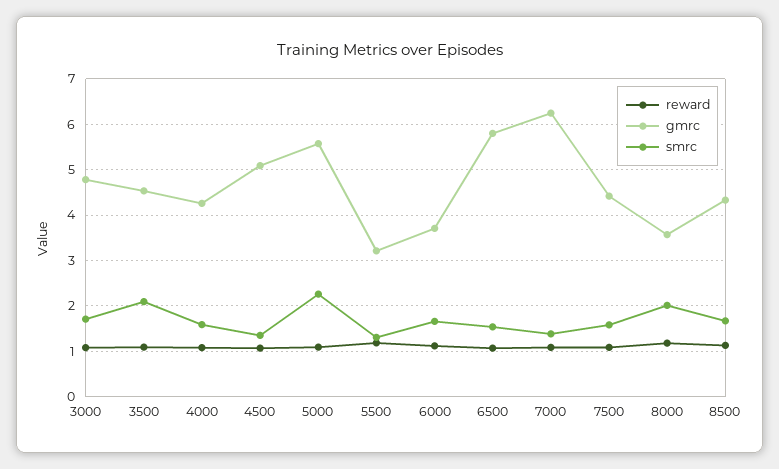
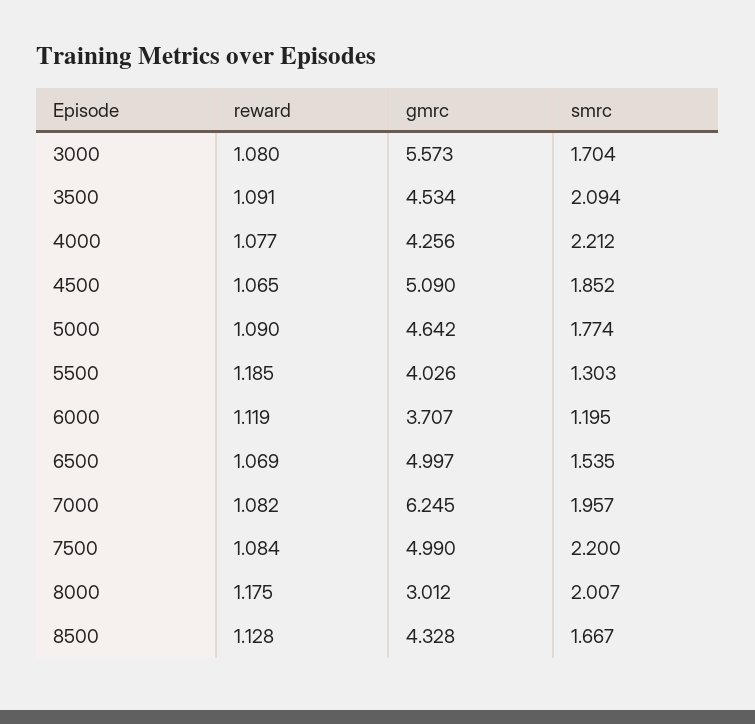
  {
    "reward": {
      "3000": 1.08,
      "3500": 1.091,
      "4000": 1.077,
      "4500": 1.065,
      "5000": 1.09,
      "5500": 1.185,
      "6000": 1.119,
      "6500": 1.069,
      "7000": 1.082,
      "7500": 1.084,
      "8000": 1.175,
      "8500": 1.128
    },
    "gmrc": {
-     "3000": 4.8,
+     "3000": 5.573,
      "3500": 4.534,
      "4000": 4.256,
      "4500": 5.09,
-     "5000": 5.6,
+     "5000": 4.642,
-     "5500": 3.2,
+     "5500": 4.026,
      "6000": 3.707,
-     "6500": 5.8,
+     "6500": 4.997,
      "7000": 6.245,
-     "7500": 4.4,
+     "7500": 4.99,
-     "8000": 3.6,
+     "8000": 3.012,
      "8500": 4.328
    },
    "smrc": {
      "3000": 1.704,
      "3500": 2.094,
-     "4000": 1.6,
+     "4000": 2.212,
-     "4500": 1.4,
+     "4500": 1.852,
-     "5000": 2.2,
+     "5000": 1.774,
      "5500": 1.303,
-     "6000": 1.6,
+     "6000": 1.195,
      "6500": 1.535,
-     "7000": 1.4,
+     "7000": 1.957,
-     "7500": 1.6,
+     "7500": 2.2,
      "8000": 2.007,
      "8500": 1.667
    }
  }

